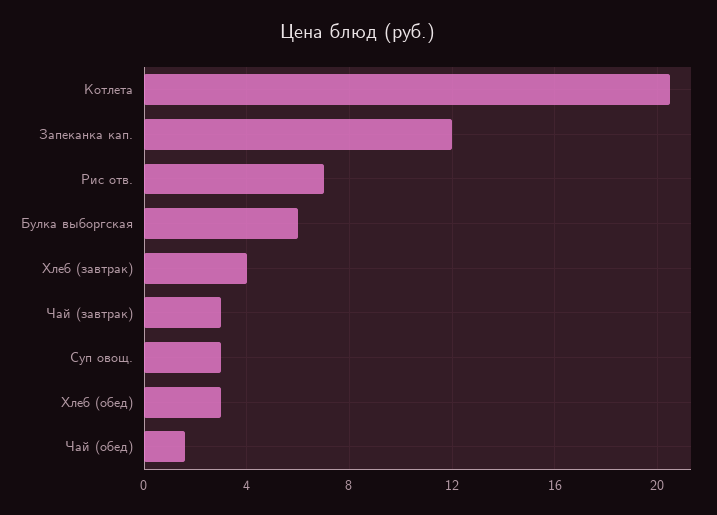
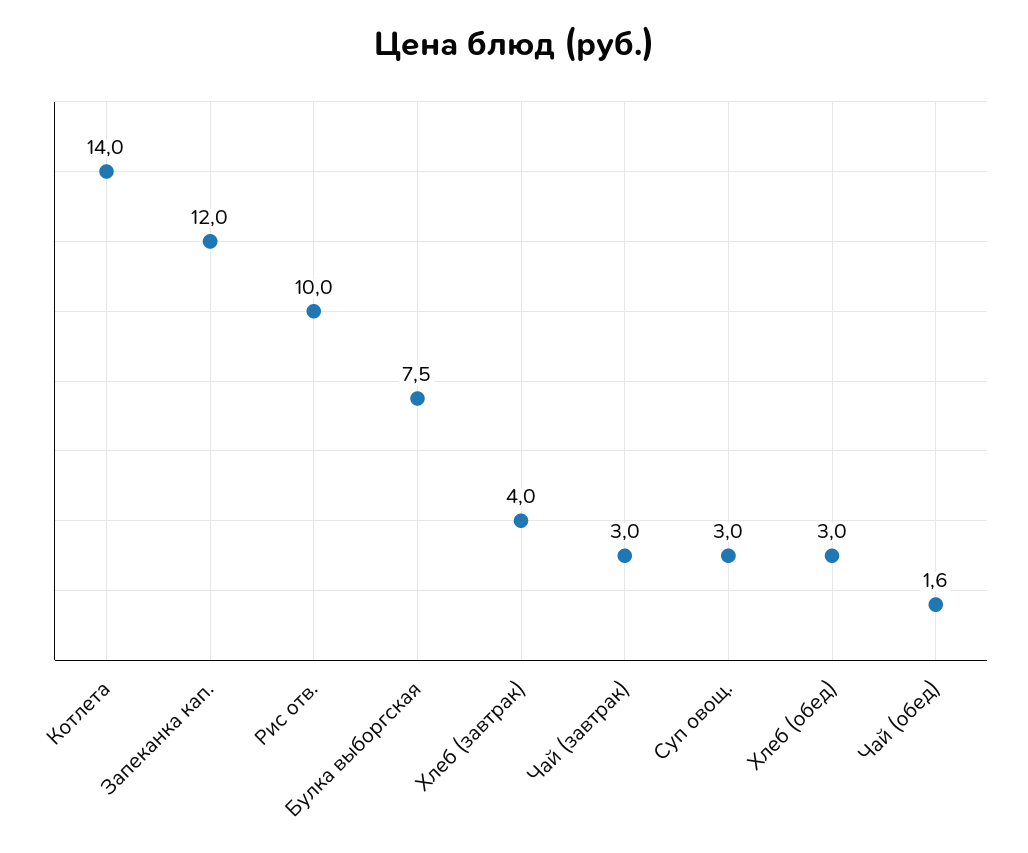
  {
-   "Котлета": 20.5,
+   "Котлета": 14,
    "Запеканка кап.": 12,
-   "Рис отв.": 7,
+   "Рис отв.": 10,
-   "Булка выборгская": 6,
+   "Булка выборгская": 7.5,
    "Хлеб (завтрак)": 4,
    "Чай (завтрак)": 3,
    "Суп овощ.": 3,
    "Хлеб (обед)": 3,
    "Чай (обед)": 1.6
  }

